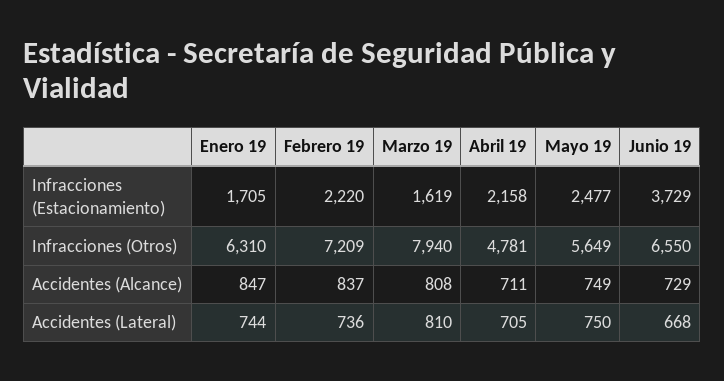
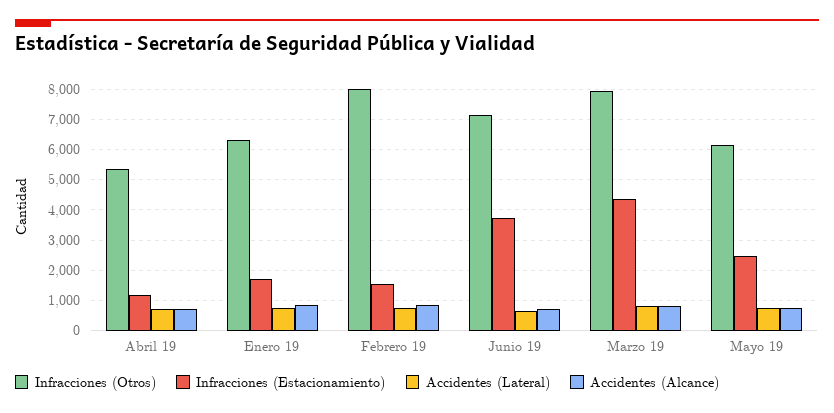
  {
    "Infracciones (Estacionamiento)": {
      "Enero 19": 1705,
-     "Febrero 19": 2220,
+     "Febrero 19": 1600,
-     "Marzo 19": 1619,
+     "Marzo 19": 4400,
-     "Abril 19": 2158,
+     "Abril 19": 1200,
      "Mayo 19": 2477,
      "Junio 19": 3729
    },
    "Infracciones (Otros)": {
      "Enero 19": 6310,
-     "Febrero 19": 7209,
+     "Febrero 19": 8000,
      "Marzo 19": 7940,
-     "Abril 19": 4781,
+     "Abril 19": 5400,
-     "Mayo 19": 5649,
+     "Mayo 19": 6200,
-     "Junio 19": 6550
+     "Junio 19": 7200
    },
    "Accidentes (Alcance)": {
      "Enero 19": 847,
      "Febrero 19": 837,
      "Marzo 19": 808,
      "Abril 19": 711,
      "Mayo 19": 749,
      "Junio 19": 729
    },
    "Accidentes (Lateral)": {
      "Enero 19": 744,
      "Febrero 19": 736,
      "Marzo 19": 810,
      "Abril 19": 705,
      "Mayo 19": 750,
      "Junio 19": 668
    }
  }

